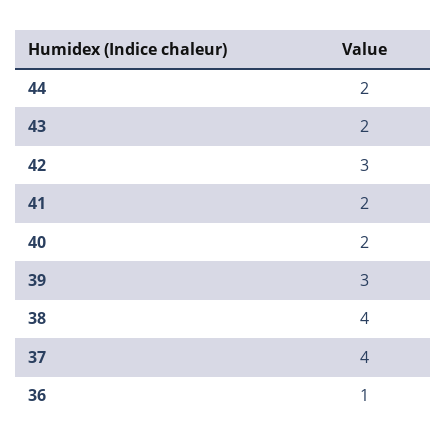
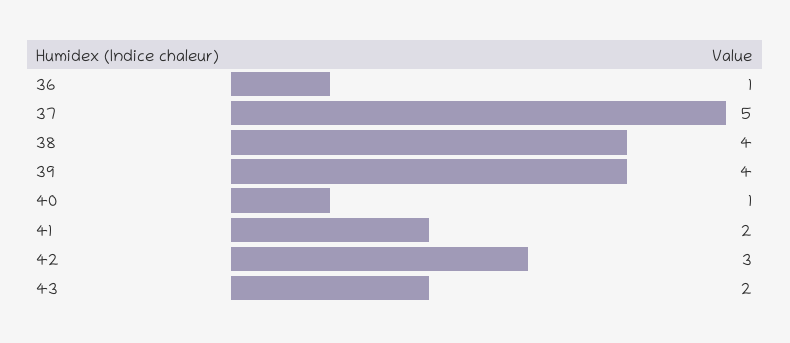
  {
-   "44": 2,
    "43": 2,
    "42": 3,
    "41": 2,
-   "40": 2,
+   "40": 1,
-   "39": 3,
+   "39": 4,
    "38": 4,
-   "37": 4,
+   "37": 5,
    "36": 1
  }

